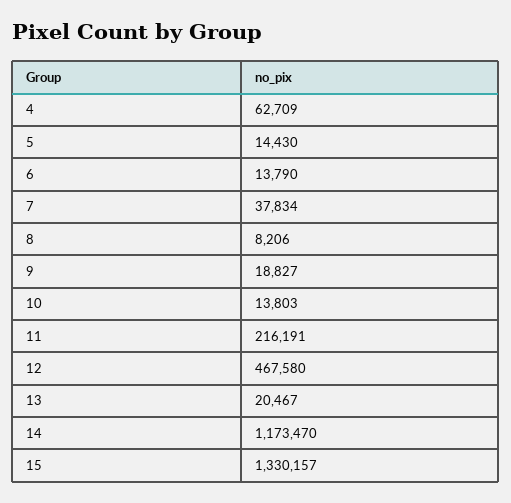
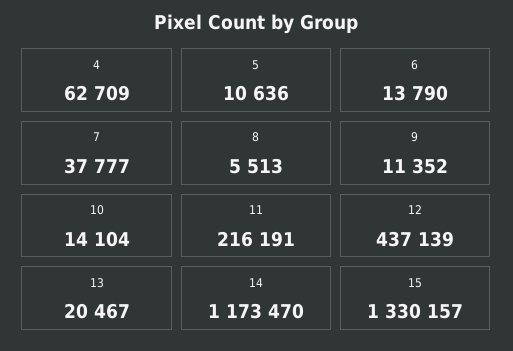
  {
    "4": 62709,
-   "5": 14430,
+   "5": 10636,
    "6": 13790,
-   "7": 37834,
+   "7": 37777,
-   "8": 8206,
+   "8": 5513,
-   "9": 18827,
+   "9": 11352,
-   "10": 13803,
+   "10": 14104,
    "11": 216191,
-   "12": 467580,
+   "12": 437139,
    "13": 20467,
    "14": 1173470,
    "15": 1330157
  }

